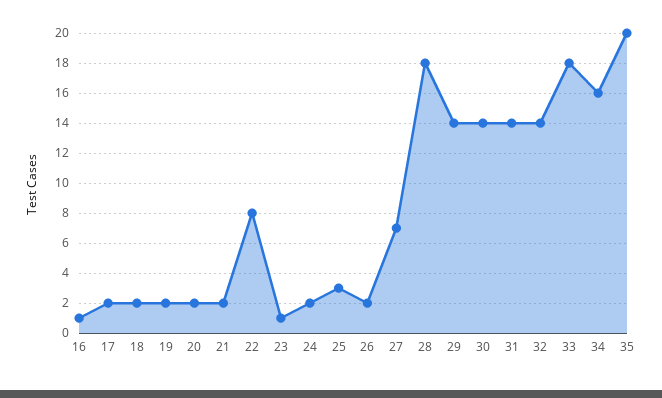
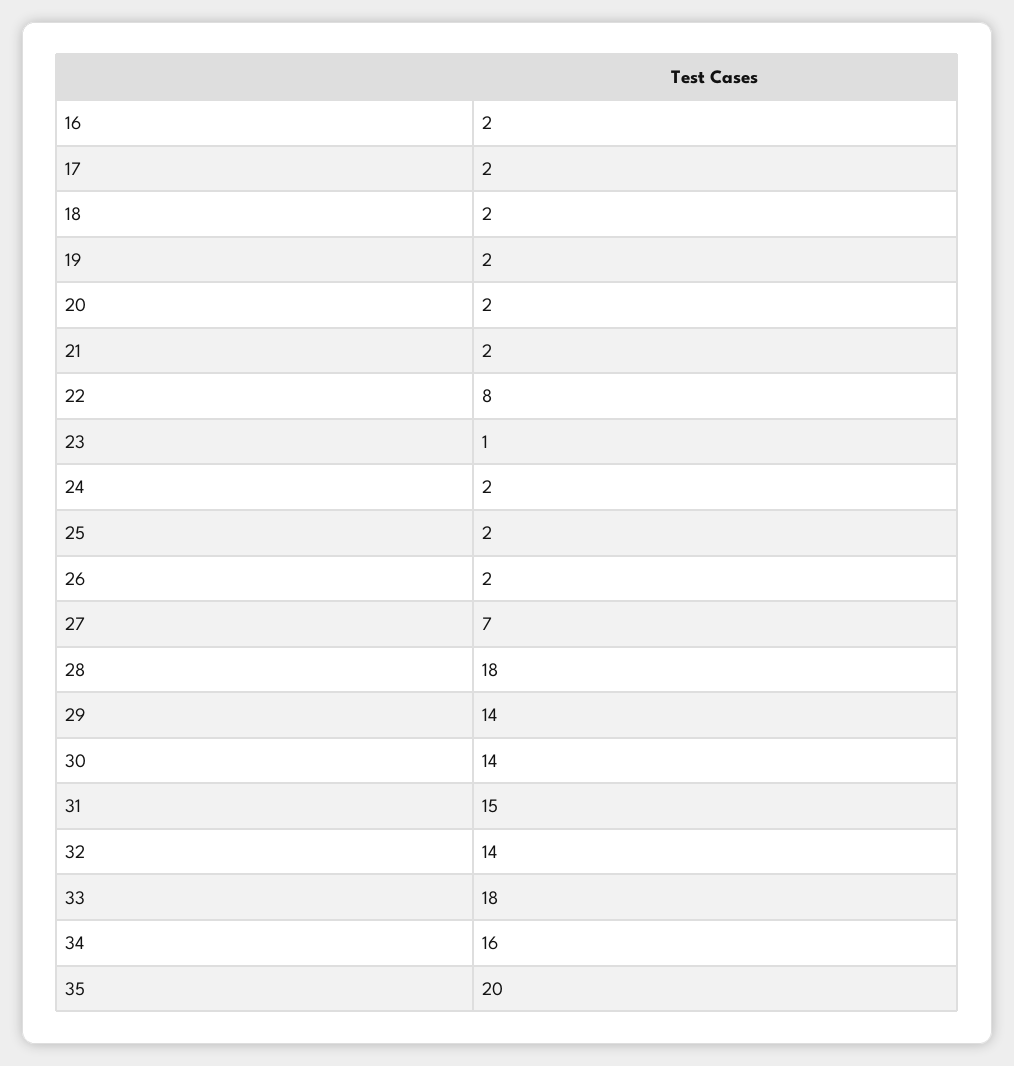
  {
-   "16": 1,
+   "16": 2,
    "17": 2,
    "18": 2,
    "19": 2,
    "20": 2,
    "21": 2,
    "22": 8,
    "23": 1,
    "24": 2,
-   "25": 3,
+   "25": 2,
    "26": 2,
    "27": 7,
    "28": 18,
    "29": 14,
    "30": 14,
-   "31": 14,
+   "31": 15,
    "32": 14,
    "33": 18,
    "34": 16,
    "35": 20
  }

